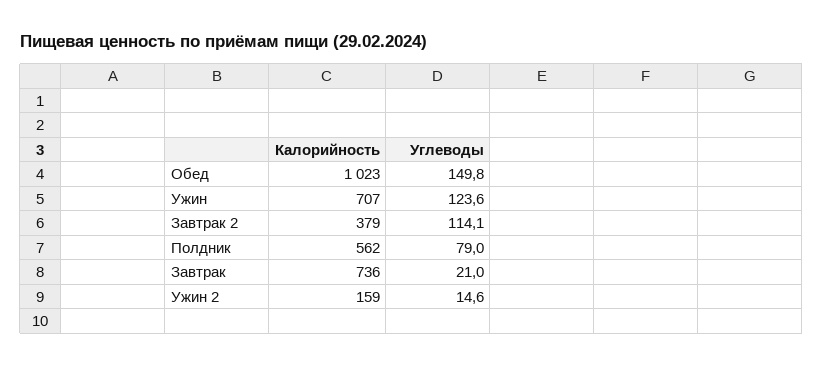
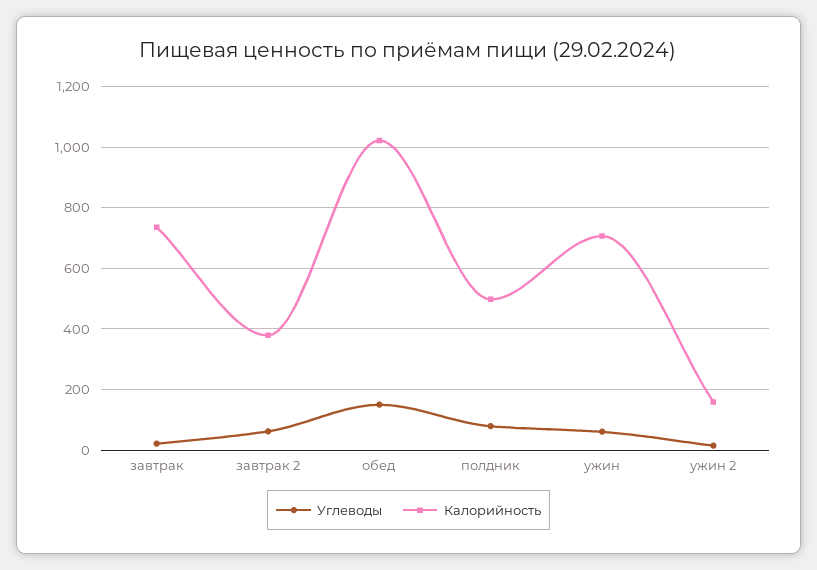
  {
    "Калорийность": {
      "Обед": 1023,
      "Ужин": 707,
      "Завтрак 2": 379,
-     "Полдник": 562,
+     "Полдник": 500,
      "Завтрак": 736,
      "Ужин 2": 159
    },
    "Углеводы": {
      "Обед": 149.8,
-     "Ужин": 123.6,
+     "Ужин": 60,
-     "Завтрак 2": 114.1,
+     "Завтрак 2": 60,
      "Полдник": 79,
      "Завтрак": 21,
      "Ужин 2": 14.6
    }
  }

